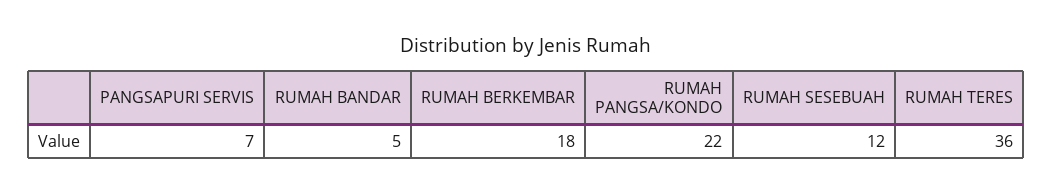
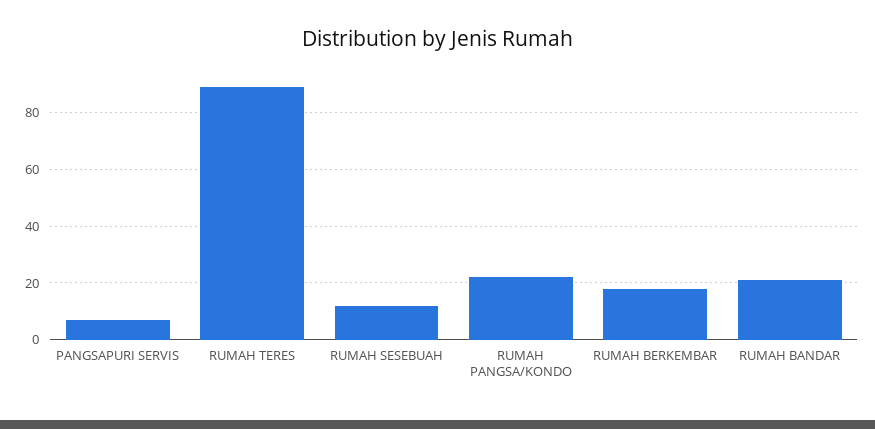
  {
    "PANGSAPURI SERVIS": 7,
-   "RUMAH BANDAR": 5,
+   "RUMAH BANDAR": 20,
    "RUMAH BERKEMBAR": 18,
    "RUMAH PANGSA/KONDO": 22,
    "RUMAH SESEBUAH": 12,
-   "RUMAH TERES": 36
+   "RUMAH TERES": 90
  }

